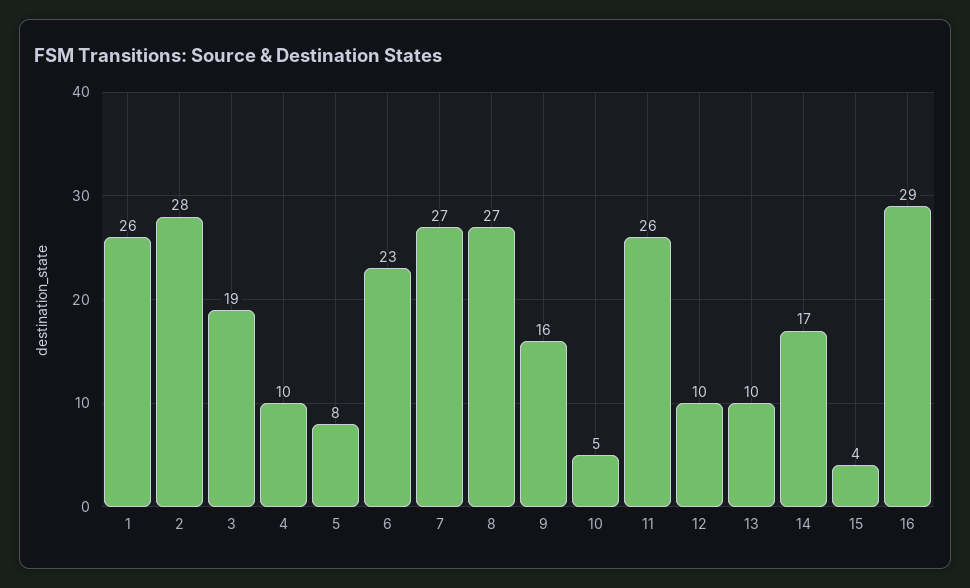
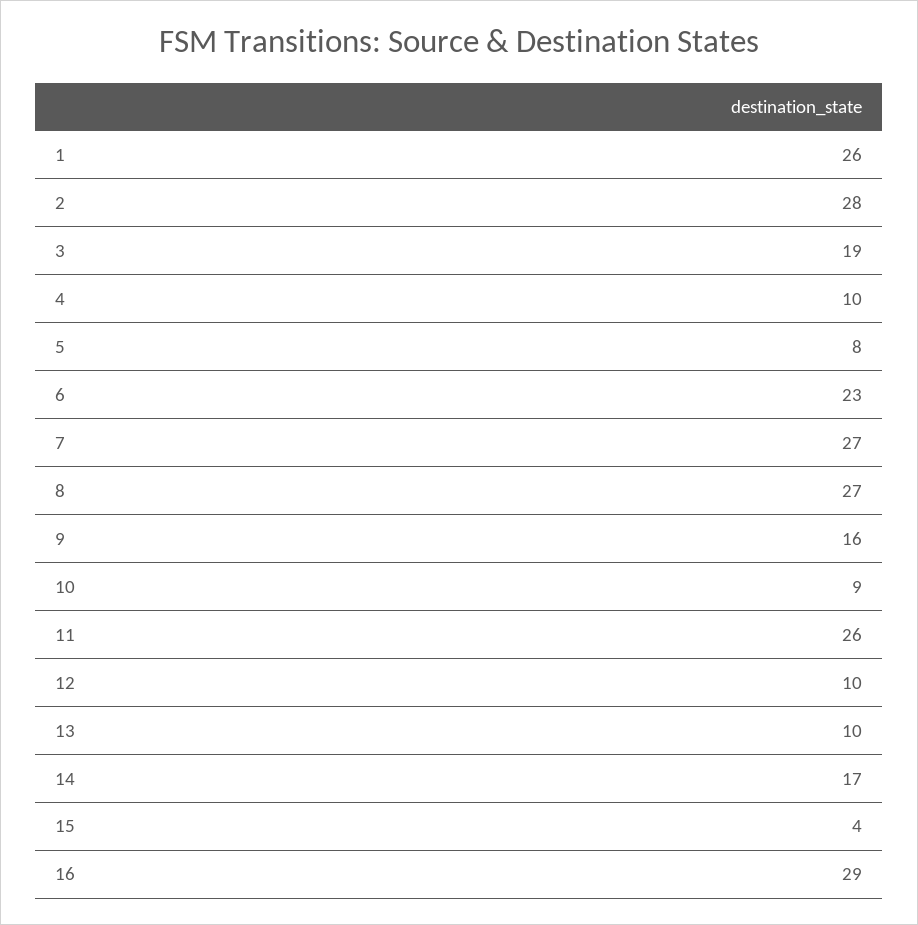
  {
    "1": 26,
    "2": 28,
    "3": 19,
    "4": 10,
    "5": 8,
    "6": 23,
    "7": 27,
    "8": 27,
    "9": 16,
-   "10": 5,
+   "10": 9,
    "11": 26,
    "12": 10,
    "13": 10,
    "14": 17,
    "15": 4,
    "16": 29
  }

